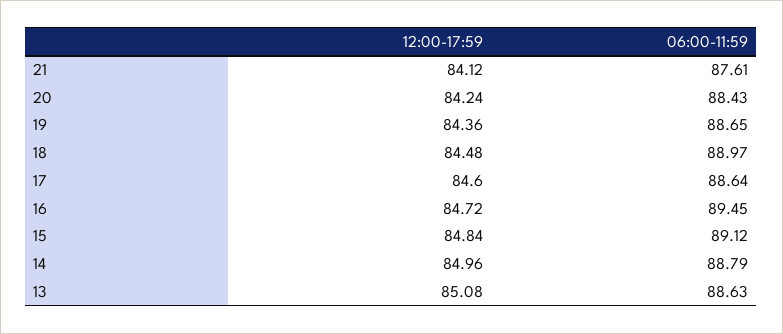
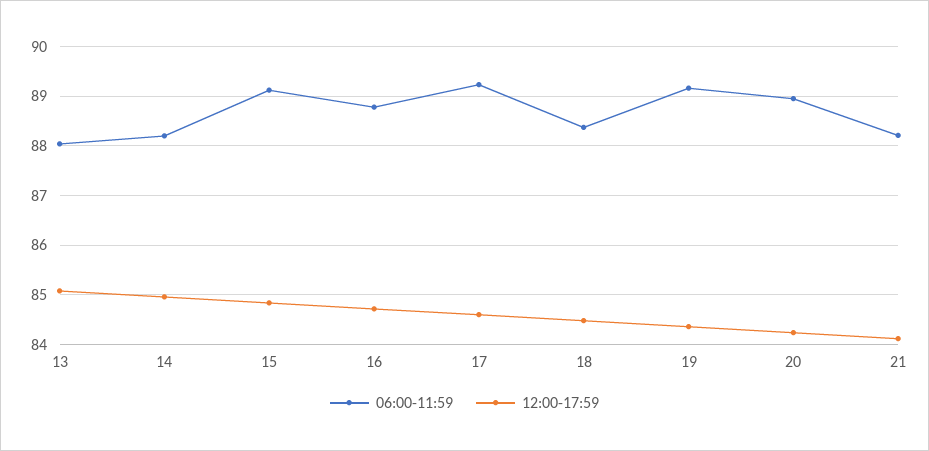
  {
    "12:00-17:59": {
      "21": 84.12,
      "20": 84.24,
      "19": 84.36,
      "18": 84.48,
      "17": 84.6,
      "16": 84.72,
      "15": 84.84,
      "14": 84.96,
      "13": 85.08
    },
    "06:00-11:59": {
-     "21": 87.61,
+     "21": 88.2,
-     "20": 88.43,
+     "20": 89,
-     "19": 88.65,
+     "19": 89.2,
-     "18": 88.97,
+     "18": 88.4,
-     "17": 88.64,
+     "17": 89.2,
-     "16": 89.45,
+     "16": 88.8,
      "15": 89.12,
-     "14": 88.79,
+     "14": 88.2,
-     "13": 88.63
+     "13": 88
    }
  }

